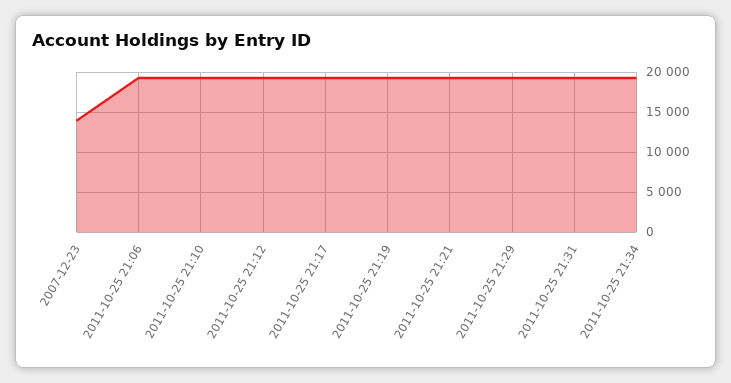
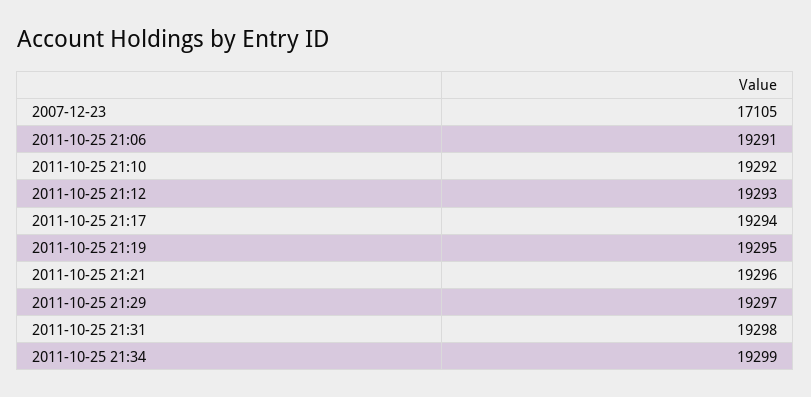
  {
-   "2007-12-23": 14000,
+   "2007-12-23": 17105,
    "2011-10-25 21:06": 19291,
    "2011-10-25 21:10": 19292,
    "2011-10-25 21:12": 19293,
    "2011-10-25 21:17": 19294,
    "2011-10-25 21:19": 19295,
    "2011-10-25 21:21": 19296,
    "2011-10-25 21:29": 19297,
    "2011-10-25 21:31": 19298,
    "2011-10-25 21:34": 19299
  }

